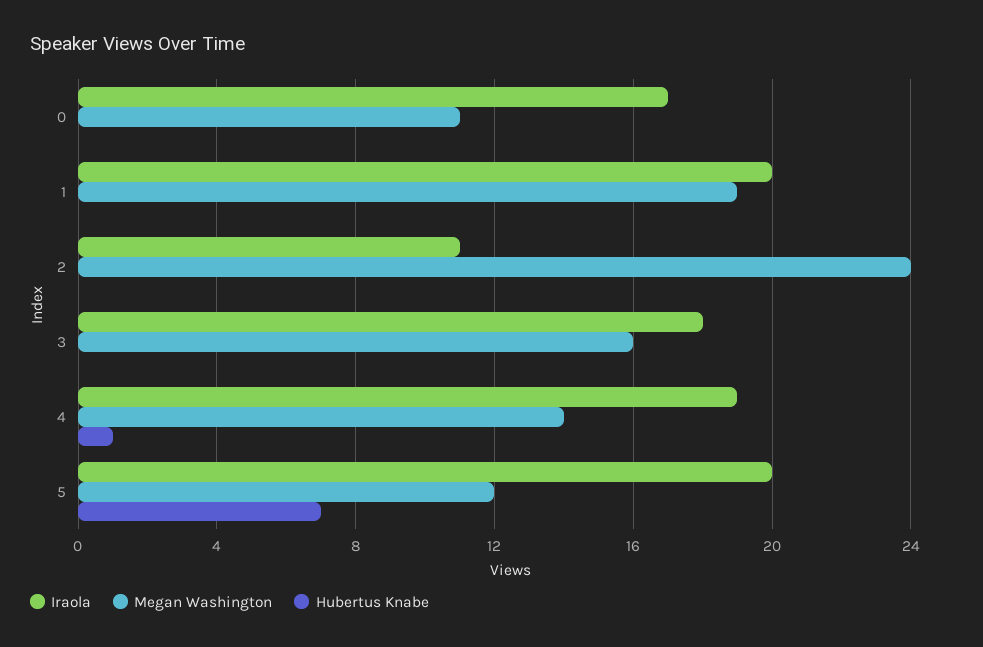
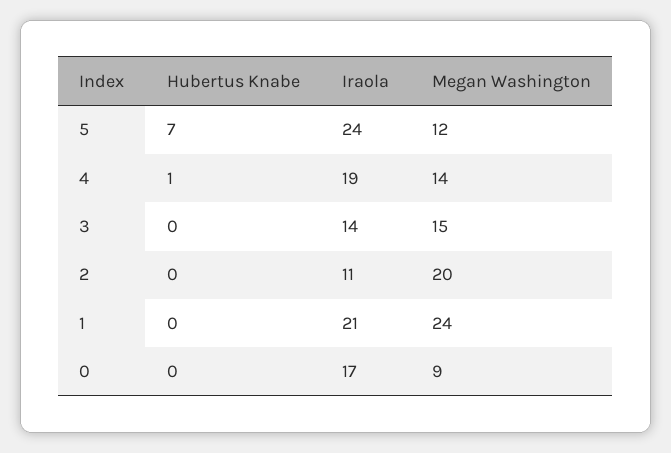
  {
    "Iraola": {
      "0": 17,
-     "1": 20,
+     "1": 21,
      "2": 11,
-     "3": 18,
+     "3": 14,
      "4": 19,
-     "5": 20
+     "5": 24
    },
    "Megan Washington": {
-     "0": 11,
+     "0": 9,
-     "1": 19,
+     "1": 24,
-     "2": 24,
+     "2": 20,
-     "3": 16,
+     "3": 15,
      "4": 14,
      "5": 12
    },
    "Hubertus Knabe": {
      "0": 0,
      "1": 0,
      "2": 0,
      "3": 0,
      "4": 1,
      "5": 7
    }
  }

